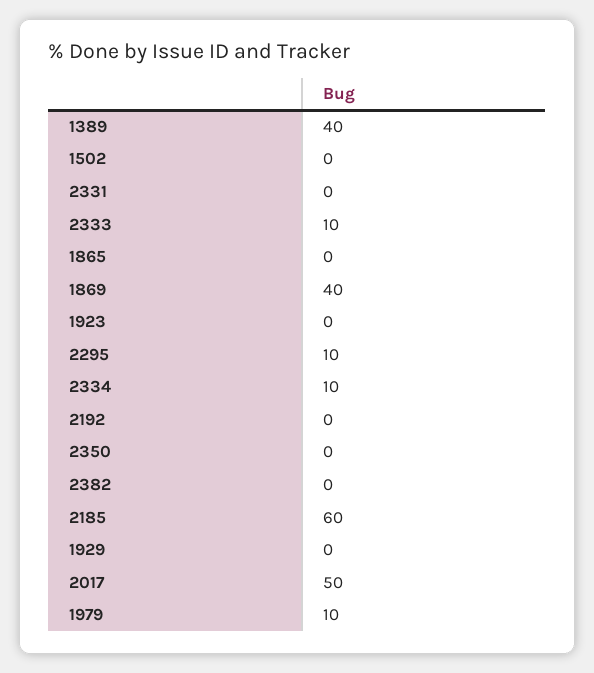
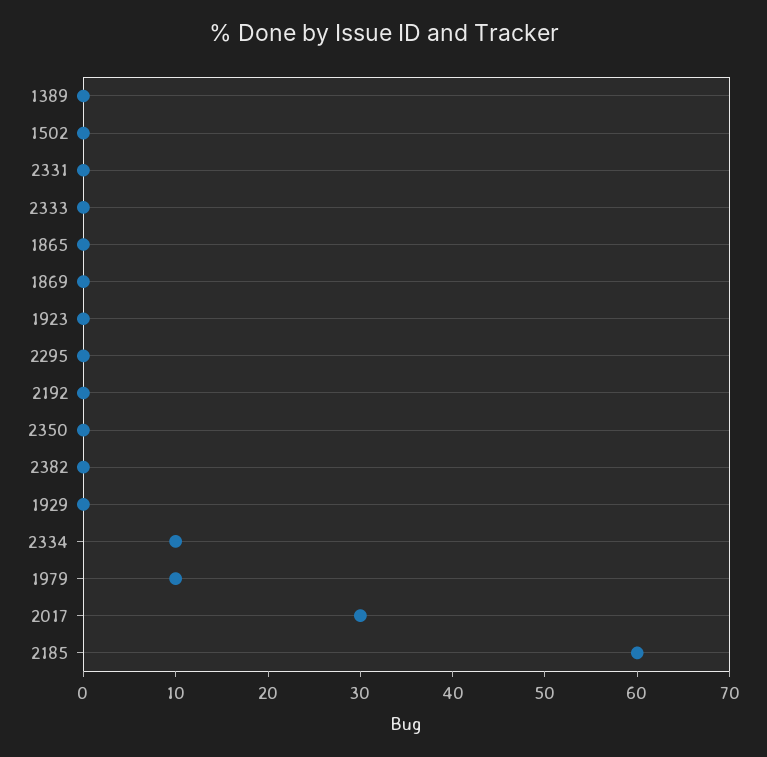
  {
-   "1389": 40,
+   "1389": 0,
    "1502": 0,
    "2331": 0,
-   "2333": 10,
+   "2333": 0,
    "1865": 0,
-   "1869": 40,
+   "1869": 0,
    "1923": 0,
-   "2295": 10,
+   "2295": 0,
    "2334": 10,
    "2192": 0,
    "2350": 0,
    "2382": 0,
    "2185": 60,
    "1929": 0,
-   "2017": 50,
+   "2017": 30,
    "1979": 10
  }

